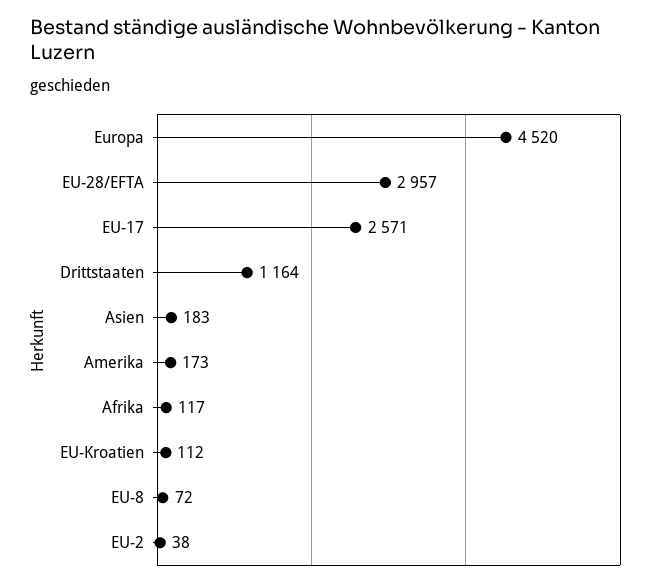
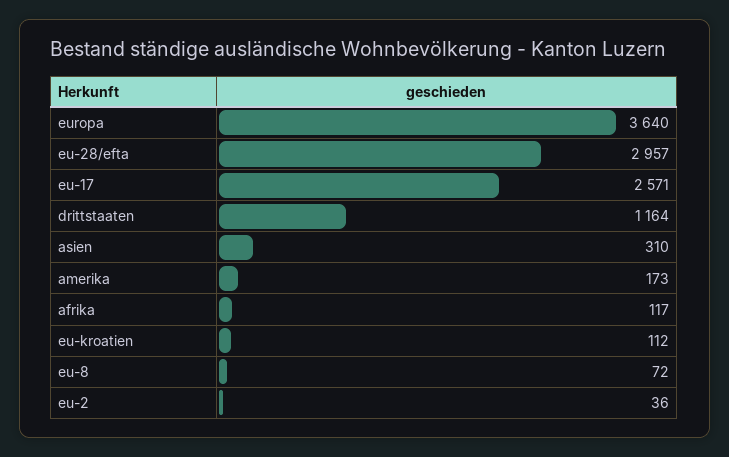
  {
-   "Europa": 4520,
+   "Europa": 3640,
    "EU-28/EFTA": 2957,
    "EU-17": 2571,
    "Drittstaaten": 1164,
-   "Asien": 183,
+   "Asien": 310,
    "Amerika": 173,
    "Afrika": 117,
    "EU-Kroatien": 112,
    "EU-8": 72,
-   "EU-2": 38
+   "EU-2": 36
  }

